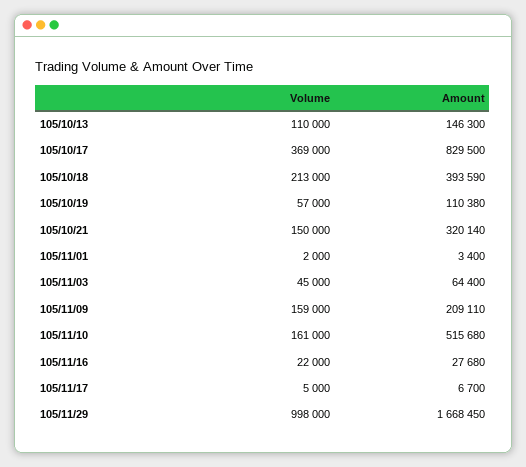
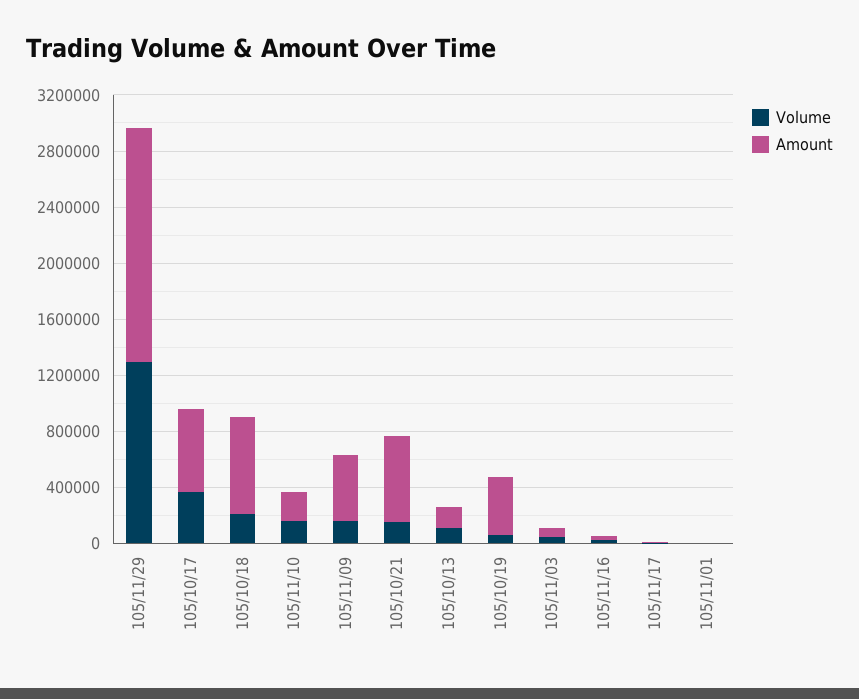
  {
    "Volume": {
      "105/10/13": 110000,
      "105/10/17": 369000,
      "105/10/18": 213000,
      "105/10/19": 57000,
      "105/10/21": 150000,
      "105/11/01": 2000,
      "105/11/03": 45000,
      "105/11/09": 159000,
      "105/11/10": 161000,
      "105/11/16": 22000,
      "105/11/17": 5000,
-     "105/11/29": 998000
+     "105/11/29": 1300000
    },
    "Amount": {
      "105/10/13": 146300,
-     "105/10/17": 829500,
+     "105/10/17": 600000,
-     "105/10/18": 393590,
+     "105/10/18": 700000,
-     "105/10/19": 110380,
+     "105/10/19": 400000,
-     "105/10/21": 320140,
+     "105/10/21": 600000,
      "105/11/01": 3400,
      "105/11/03": 64400,
-     "105/11/09": 209110,
+     "105/11/09": 500000,
-     "105/11/10": 515680,
+     "105/11/10": 200000,
      "105/11/16": 27680,
      "105/11/17": 6700,
      "105/11/29": 1668450
    }
  }

